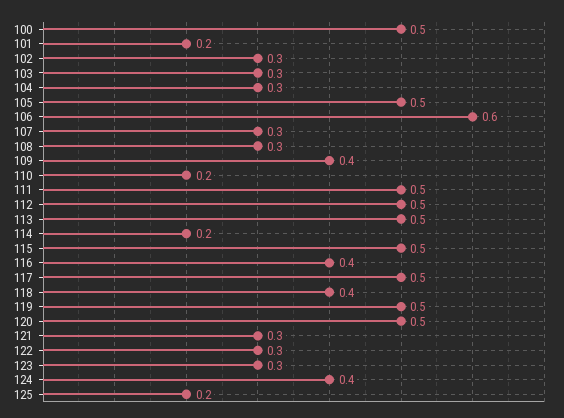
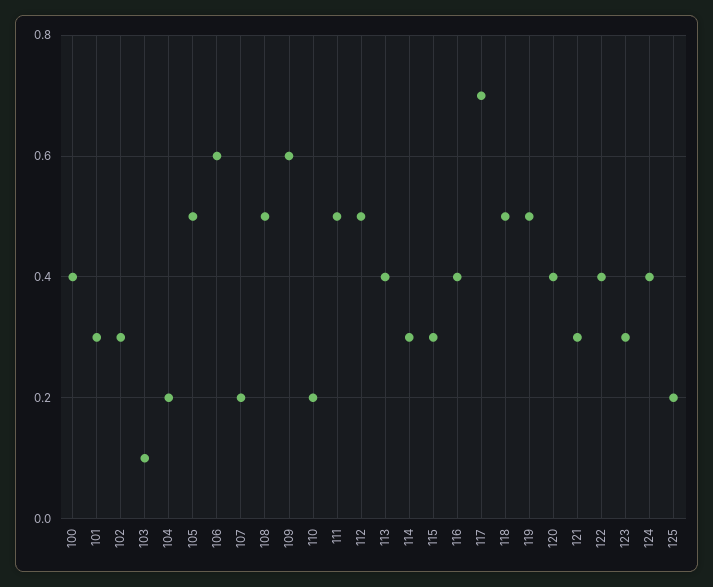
  {
-   "100": 0.5,
+   "100": 0.4,
-   "101": 0.2,
+   "101": 0.3,
    "102": 0.3,
-   "103": 0.3,
+   "103": 0.1,
-   "104": 0.3,
+   "104": 0.2,
    "105": 0.5,
    "106": 0.6,
-   "107": 0.3,
+   "107": 0.2,
-   "108": 0.3,
+   "108": 0.5,
-   "109": 0.4,
+   "109": 0.6,
    "110": 0.2,
    "111": 0.5,
    "112": 0.5,
-   "113": 0.5,
+   "113": 0.4,
-   "114": 0.2,
+   "114": 0.3,
-   "115": 0.5,
+   "115": 0.3,
    "116": 0.4,
-   "117": 0.5,
+   "117": 0.7,
-   "118": 0.4,
+   "118": 0.5,
    "119": 0.5,
-   "120": 0.5,
+   "120": 0.4,
    "121": 0.3,
-   "122": 0.3,
+   "122": 0.4,
    "123": 0.3,
    "124": 0.4,
    "125": 0.2
  }

